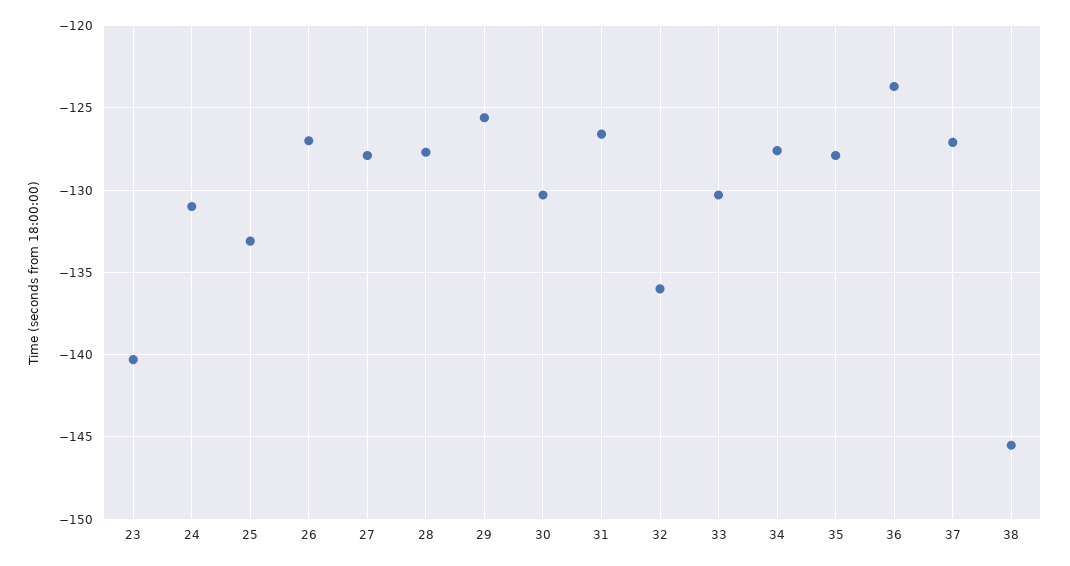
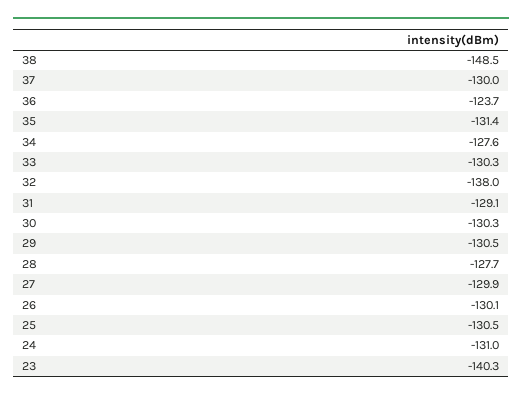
  {
    "23": -140.3,
    "24": -131,
-   "25": -133,
+   "25": -130.5,
-   "26": -127,
+   "26": -130.1,
-   "27": -128,
+   "27": -129.9,
    "28": -127.7,
-   "29": -125.5,
+   "29": -130.5,
    "30": -130.3,
-   "31": -126.5,
+   "31": -129.1,
-   "32": -136,
+   "32": -138,
    "33": -130.3,
    "34": -127.6,
-   "35": -128,
+   "35": -131.4,
    "36": -123.7,
-   "37": -127,
+   "37": -130,
-   "38": -145.5
+   "38": -148.5
  }

